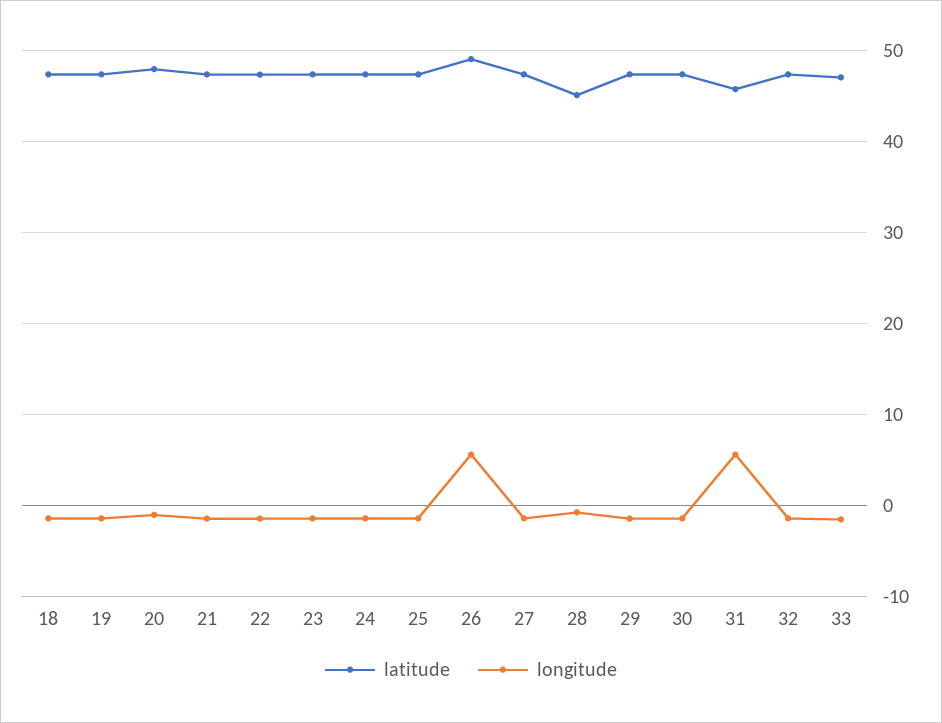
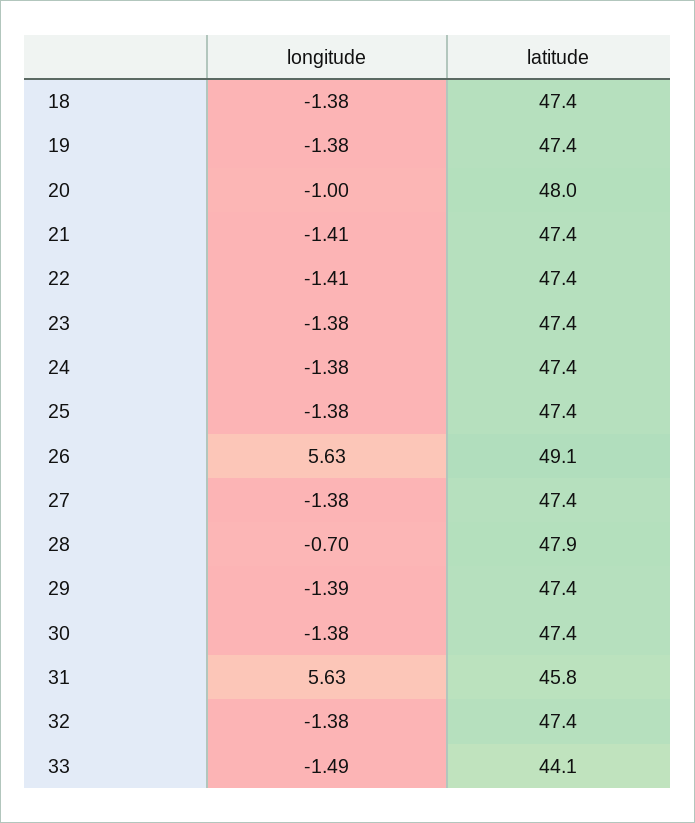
  {
    "latitude": {
      "18": 47.4,
      "19": 47.4,
      "20": 48,
      "21": 47.4,
      "22": 47.4,
      "23": 47.4,
      "24": 47.4,
      "25": 47.4,
      "26": 49.1,
      "27": 47.4,
-     "28": 45,
+     "28": 47.9,
      "29": 47.4,
      "30": 47.4,
      "31": 45.8,
      "32": 47.4,
-     "33": 47
+     "33": 44.1
    },
    "longitude": {
      "18": -1.38,
      "19": -1.38,
      "20": -1,
      "21": -1.41,
      "22": -1.41,
      "23": -1.38,
      "24": -1.38,
      "25": -1.38,
      "26": 5.63,
      "27": -1.38,
      "28": -0.7,
      "29": -1.39,
      "30": -1.38,
      "31": 5.63,
      "32": -1.38,
      "33": -1.49
    }
  }

